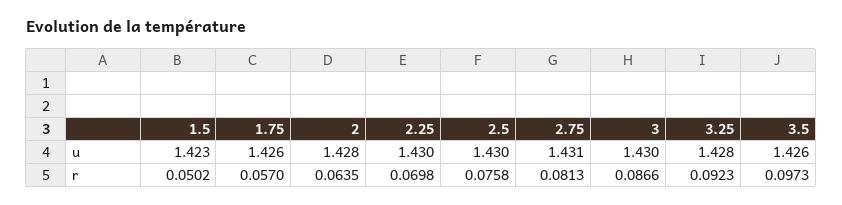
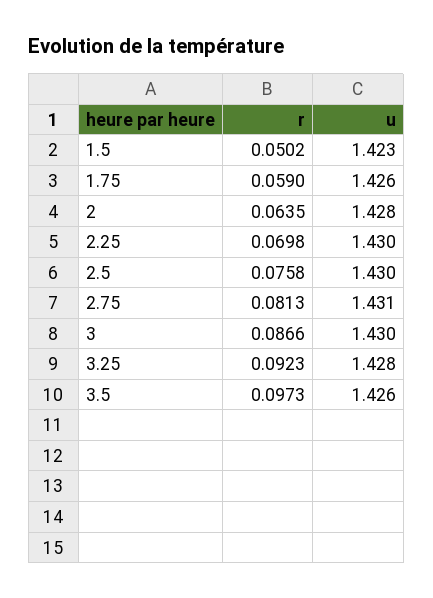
  {
    "1.5": {
      "u": 1.423,
      "r": 0.0502
    },
    "1.75": {
      "u": 1.426,
-     "r": 0.057
+     "r": 0.059
    },
    "2": {
      "u": 1.428,
      "r": 0.0635
    },
    "2.25": {
      "u": 1.43,
      "r": 0.0698
    },
    "2.5": {
      "u": 1.43,
      "r": 0.0758
    },
    "2.75": {
      "u": 1.431,
      "r": 0.0813
    },
    "3": {
      "u": 1.43,
      "r": 0.0866
    },
    "3.25": {
      "u": 1.428,
      "r": 0.0923
    },
    "3.5": {
      "u": 1.426,
      "r": 0.0973
    }
  }

